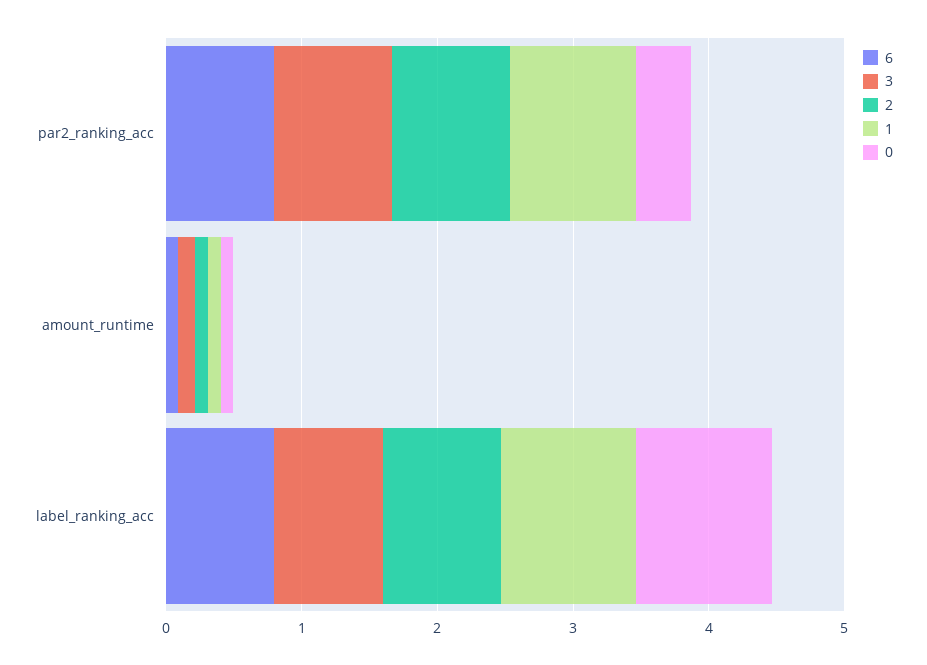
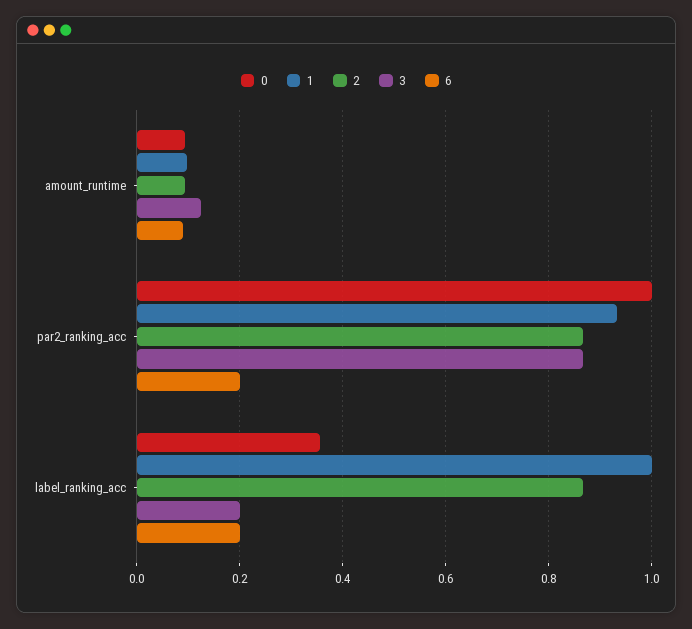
  {
    "6": {
-     "par2_ranking_acc": 0.8,
+     "par2_ranking_acc": 0.2,
      "amount_runtime": 0.08,
-     "label_ranking_acc": 0.8
+     "label_ranking_acc": 0.2
    },
    "3": {
      "par2_ranking_acc": 0.86,
      "amount_runtime": 0.12,
-     "label_ranking_acc": 0.8
+     "label_ranking_acc": 0.2
    },
    "2": {
      "par2_ranking_acc": 0.86,
      "amount_runtime": 0.1,
      "label_ranking_acc": 0.86
    },
    "1": {
      "par2_ranking_acc": 0.94,
      "amount_runtime": 0.1,
      "label_ranking_acc": 1
    },
    "0": {
-     "par2_ranking_acc": 0.4,
+     "par2_ranking_acc": 1,
      "amount_runtime": 0.1,
-     "label_ranking_acc": 1
+     "label_ranking_acc": 0.36
    }
  }

